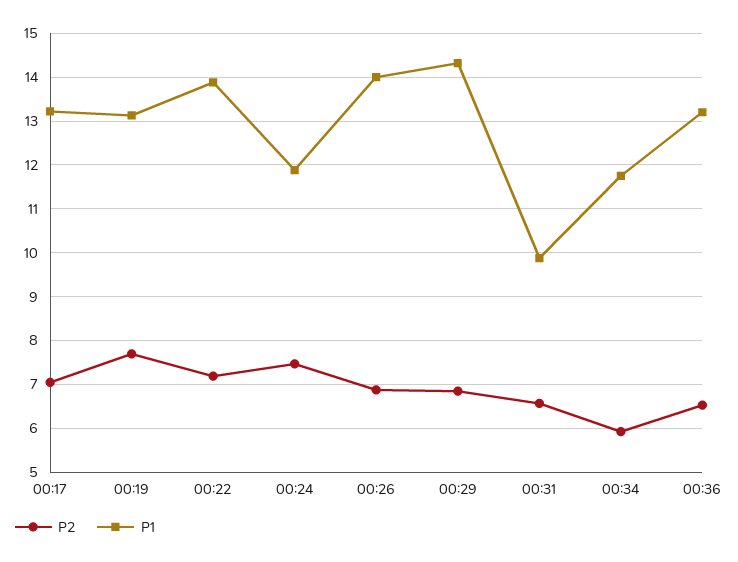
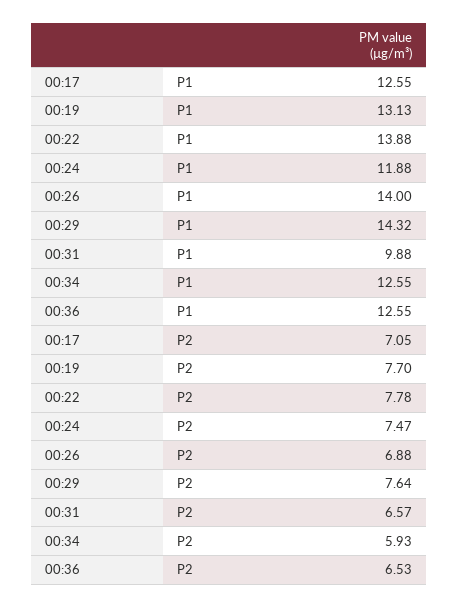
  {
    "P2": {
      "00:17": 7.05,
      "00:19": 7.7,
-     "00:22": 7.2,
+     "00:22": 7.78,
      "00:24": 7.47,
      "00:26": 6.88,
-     "00:29": 6.8,
+     "00:29": 7.64,
      "00:31": 6.57,
      "00:34": 5.93,
      "00:36": 6.53
    },
    "P1": {
-     "00:17": 13.2,
+     "00:17": 12.55,
      "00:19": 13.13,
      "00:22": 13.88,
      "00:24": 11.88,
      "00:26": 14,
      "00:29": 14.32,
      "00:31": 9.88,
-     "00:34": 11.8,
+     "00:34": 12.55,
-     "00:36": 13.2
+     "00:36": 12.55
    }
  }

